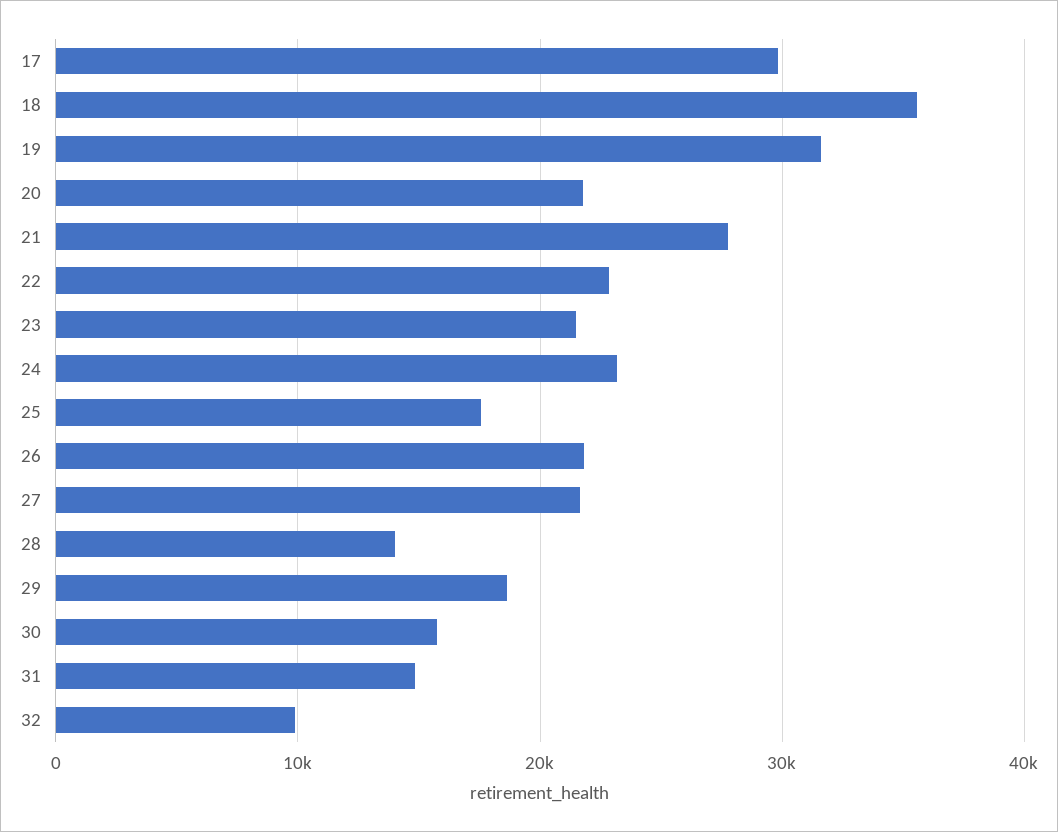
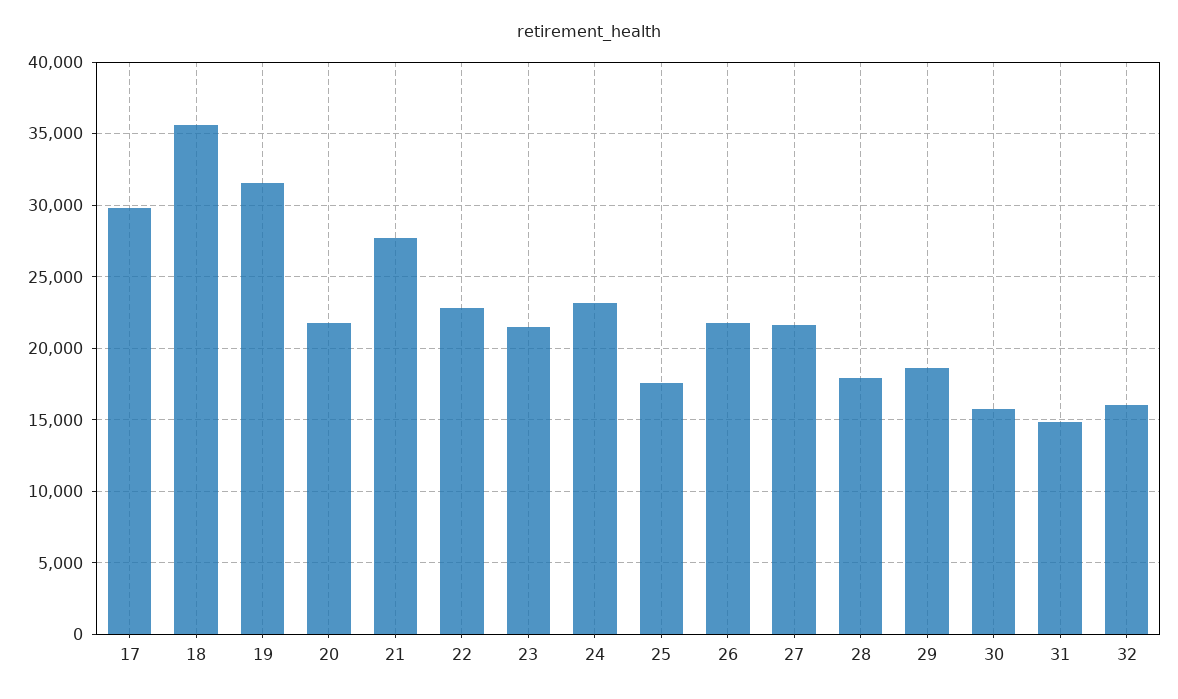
  {
    "17": 30000,
    "18": 35500,
    "19": 31500,
    "20": 22000,
    "21": 27500,
    "22": 23000,
    "23": 21500,
    "24": 23000,
    "25": 17500,
    "26": 22000,
    "27": 21500,
-   "28": 14000,
+   "28": 18000,
    "29": 18500,
    "30": 15500,
    "31": 15000,
-   "32": 10000
+   "32": 16000
  }

